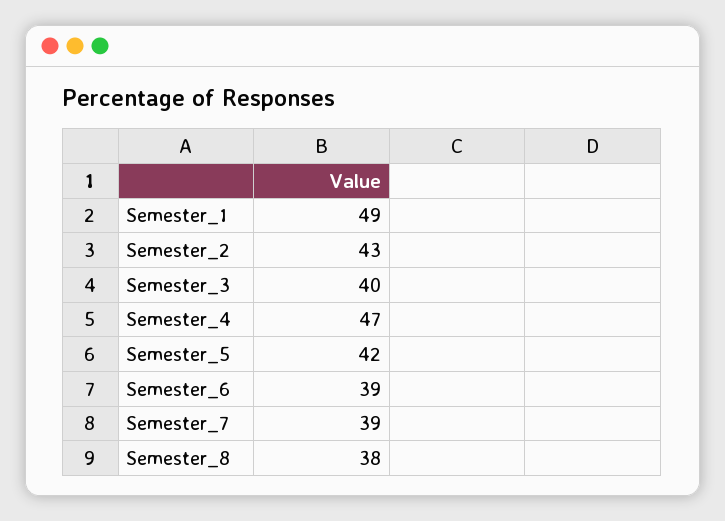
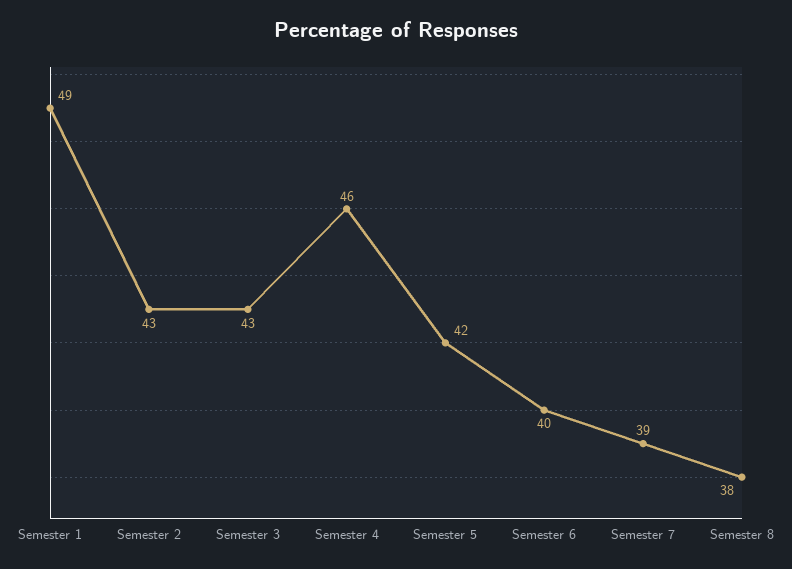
  {
    "Semester_1": 49,
    "Semester_2": 43,
-   "Semester_3": 40,
+   "Semester_3": 43,
-   "Semester_4": 47,
+   "Semester_4": 46,
    "Semester_5": 42,
-   "Semester_6": 39,
+   "Semester_6": 40,
    "Semester_7": 39,
    "Semester_8": 38
  }

